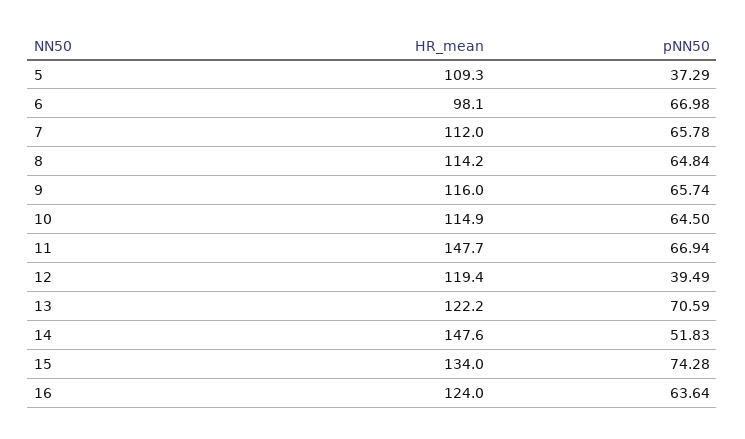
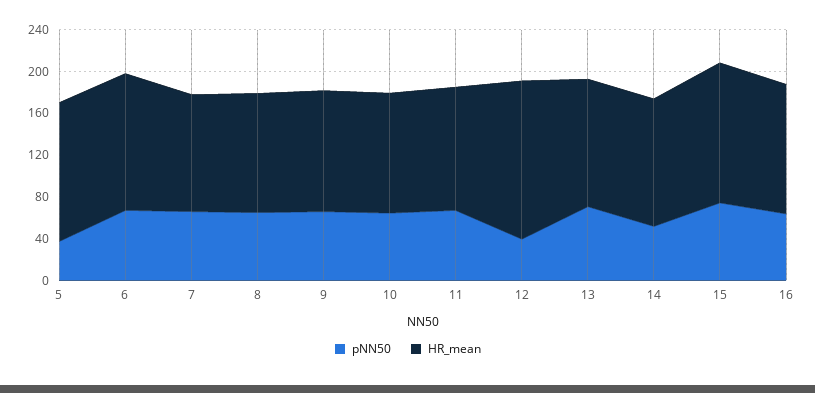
  {
    "HR_mean": {
-     "5": 109.3,
+     "5": 130,
-     "6": 98.1,
+     "6": 130,
      "7": 112,
      "8": 114.2,
      "9": 116,
      "10": 114.9,
-     "11": 147.7,
+     "11": 120,
-     "12": 119.4,
+     "12": 150,
      "13": 122.2,
-     "14": 147.6,
+     "14": 120,
      "15": 134,
      "16": 124
    },
    "pNN50": {
      "5": 37.29,
      "6": 66.98,
      "7": 65.78,
      "8": 64.84,
      "9": 65.74,
      "10": 64.5,
      "11": 66.94,
      "12": 39.49,
      "13": 70.59,
      "14": 51.83,
      "15": 74.28,
      "16": 63.64
    }
  }

